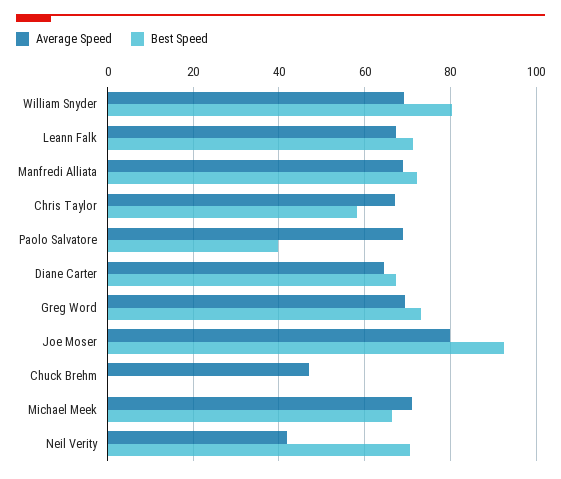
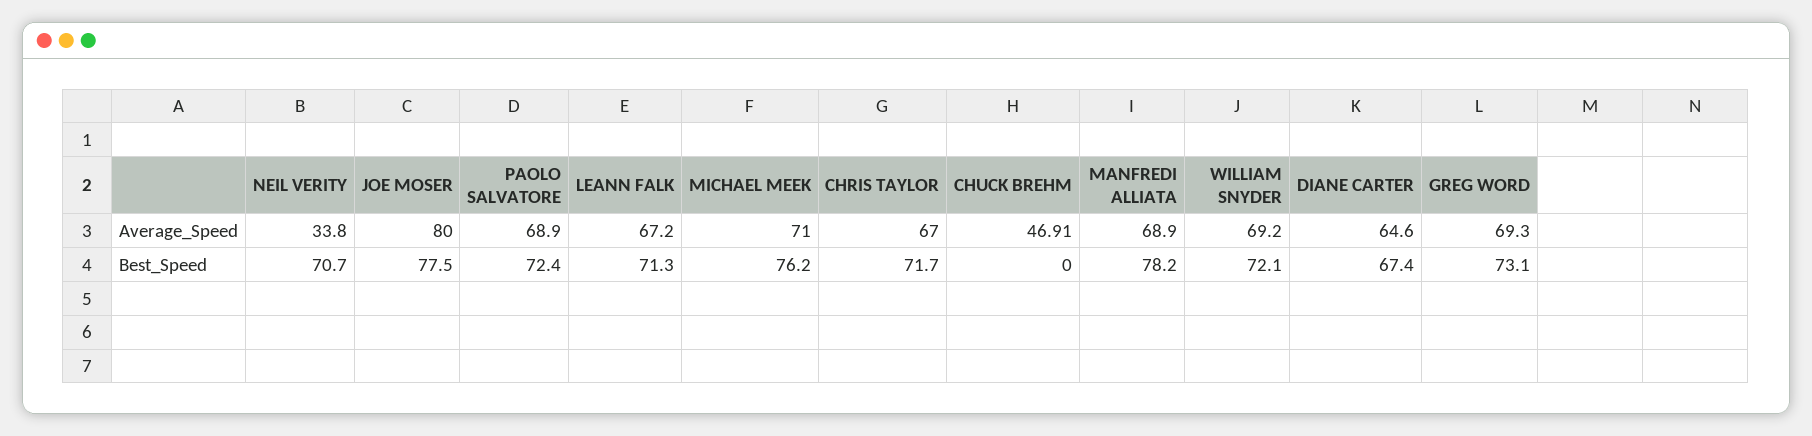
  {
    "Average Speed": {
      "William Snyder": 69.2,
      "Leann Falk": 67.2,
      "Manfredi Alliata": 68.9,
      "Chris Taylor": 67,
      "Paolo Salvatore": 68.9,
      "Diane Carter": 64.6,
      "Greg Word": 69.3,
      "Joe Moser": 80,
      "Chuck Brehm": 46.91,
      "Michael Meek": 71,
-     "Neil Verity": 42
+     "Neil Verity": 33.8
    },
    "Best Speed": {
-     "William Snyder": 80,
+     "William Snyder": 72.1,
      "Leann Falk": 71.3,
-     "Manfredi Alliata": 72,
+     "Manfredi Alliata": 78.2,
-     "Chris Taylor": 58,
+     "Chris Taylor": 71.7,
-     "Paolo Salvatore": 40,
+     "Paolo Salvatore": 72.4,
      "Diane Carter": 67.4,
      "Greg Word": 73.1,
-     "Joe Moser": 92,
+     "Joe Moser": 77.5,
      "Chuck Brehm": 0,
-     "Michael Meek": 66,
+     "Michael Meek": 76.2,
      "Neil Verity": 70.7
    }
  }

